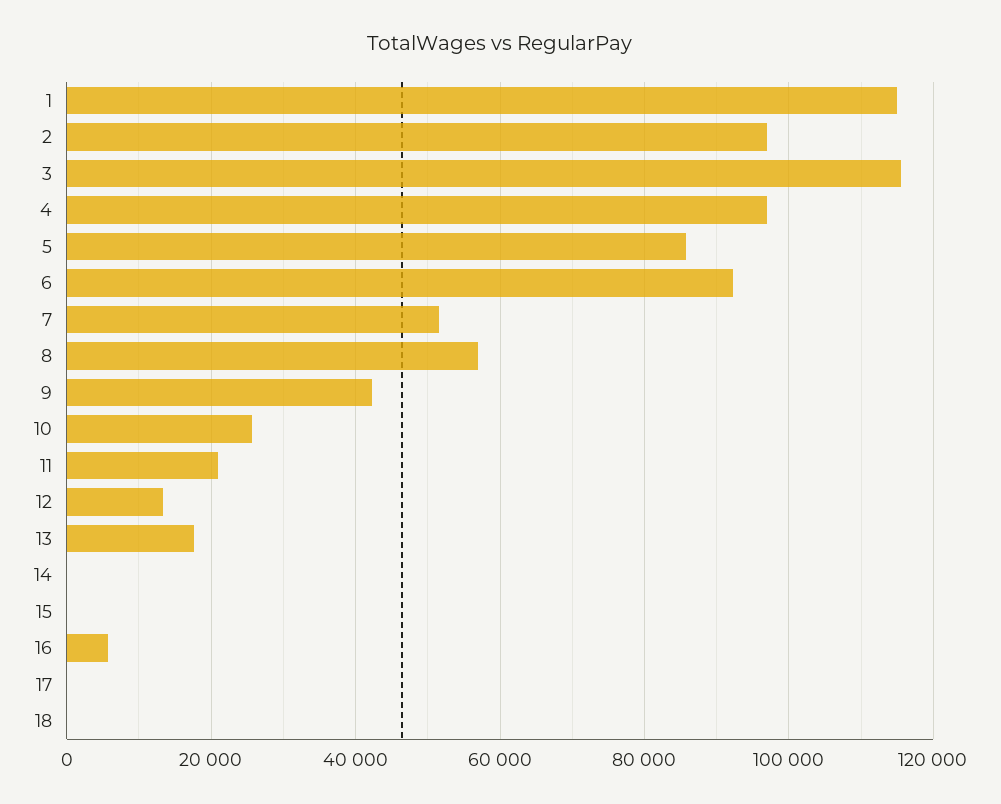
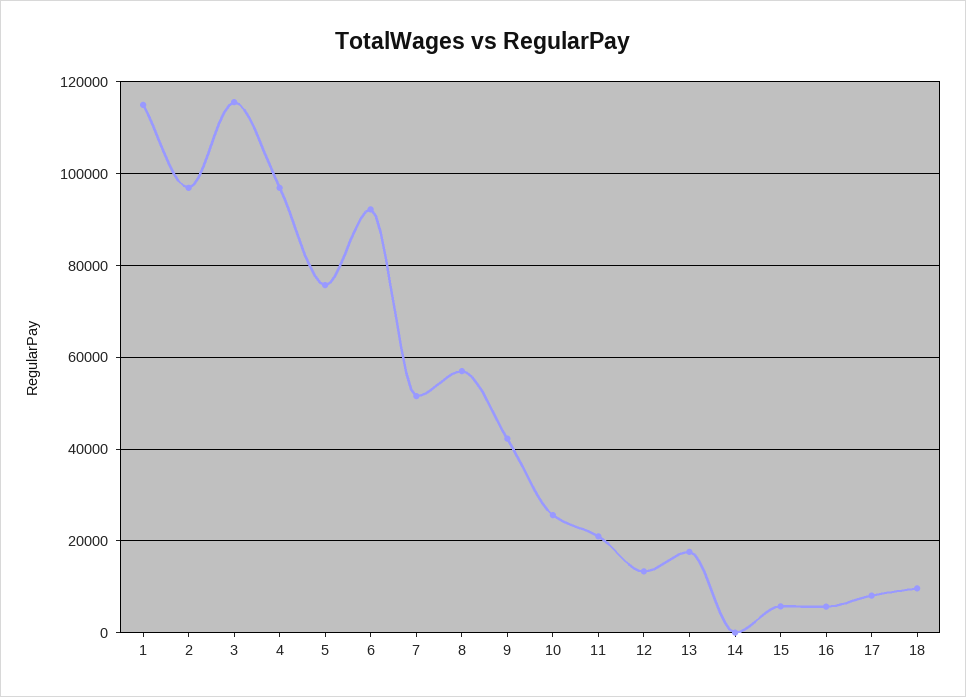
  {
    "1": 116000,
    "2": 96000,
    "3": 116000,
    "4": 96000,
-   "5": 86000,
+   "5": 76000,
    "6": 92000,
    "7": 52000,
    "8": 56000,
    "9": 42000,
    "10": 26000,
    "11": 20000,
    "12": 14000,
    "13": 18000,
    "14": 0,
-   "15": 0,
+   "15": 6000,
    "16": 6000,
-   "17": 0,
+   "17": 8000,
-   "18": 0
+   "18": 10000
  }

